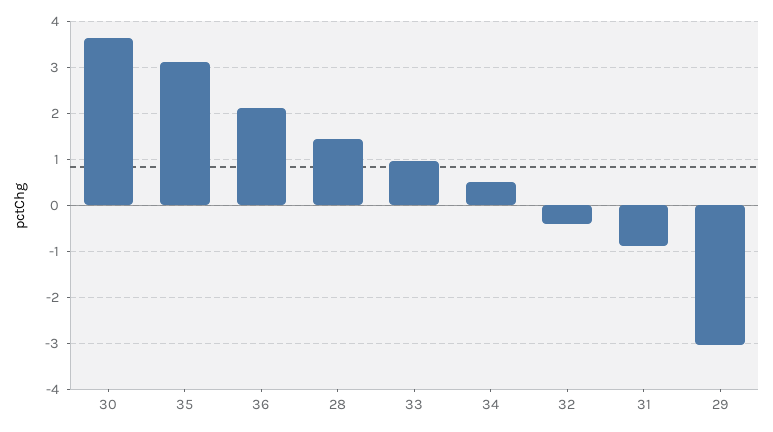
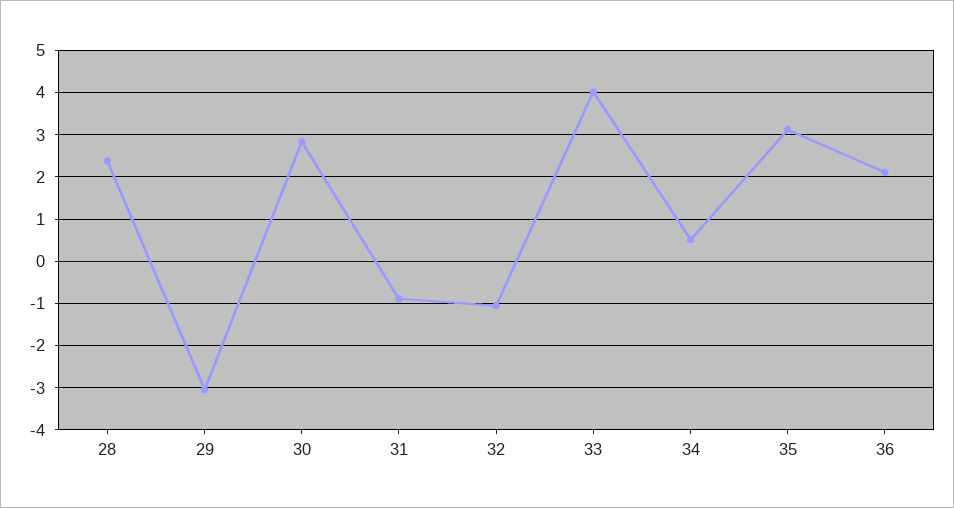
  {
-   "30": 3.6,
+   "30": 2.8,
    "35": 3.2,
    "36": 2.2,
-   "28": 1.4,
+   "28": 2.4,
-   "33": 1,
+   "33": 4,
    "34": 0.6,
-   "32": -0.4,
+   "32": -1,
    "31": -0.8,
    "29": -3
  }

